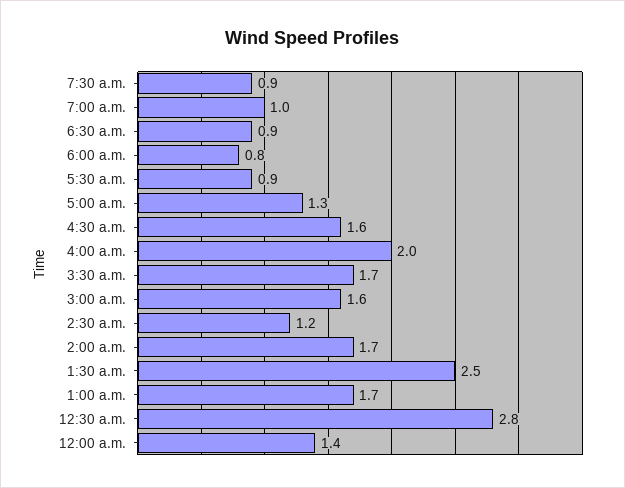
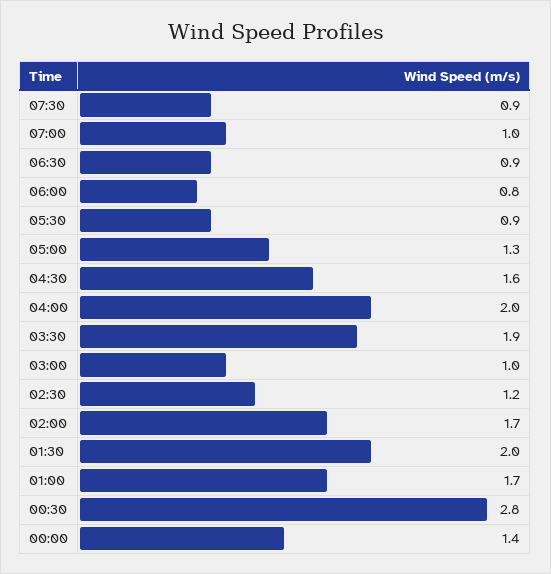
  {
    "7:30 a.m.": 0.9,
    "7:00 a.m.": 1,
    "6:30 a.m.": 0.9,
    "6:00 a.m.": 0.8,
    "5:30 a.m.": 0.9,
    "5:00 a.m.": 1.3,
    "4:30 a.m.": 1.6,
    "4:00 a.m.": 2,
-   "3:30 a.m.": 1.7,
+   "3:30 a.m.": 1.9,
-   "3:00 a.m.": 1.6,
+   "3:00 a.m.": 1,
    "2:30 a.m.": 1.2,
    "2:00 a.m.": 1.7,
-   "1:30 a.m.": 2.5,
+   "1:30 a.m.": 2,
    "1:00 a.m.": 1.7,
    "12:30 a.m.": 2.8,
    "12:00 a.m.": 1.4
  }

